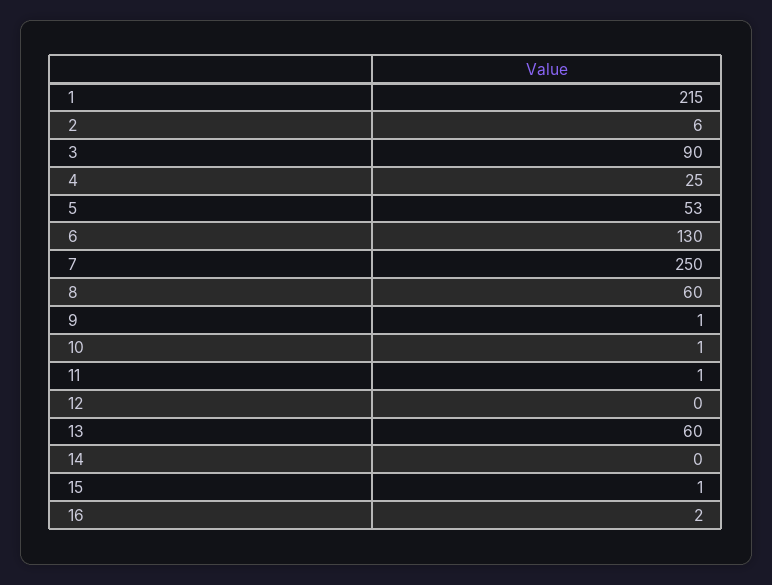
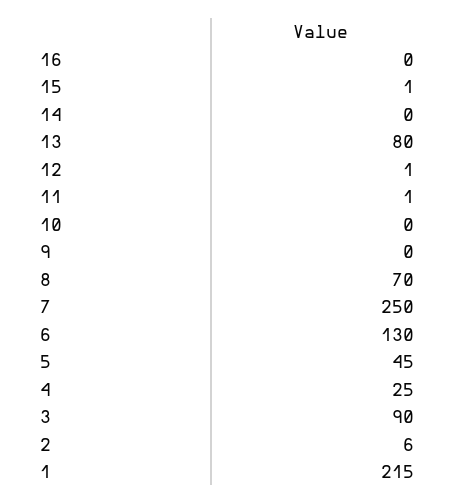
  {
    "1": 215,
    "2": 6,
    "3": 90,
    "4": 25,
-   "5": 53,
+   "5": 45,
    "6": 130,
    "7": 250,
-   "8": 60,
+   "8": 70,
-   "9": 1,
+   "9": 0,
-   "10": 1,
+   "10": 0,
    "11": 1,
-   "12": 0,
+   "12": 1,
-   "13": 60,
+   "13": 80,
    "14": 0,
    "15": 1,
-   "16": 2
+   "16": 0
  }

